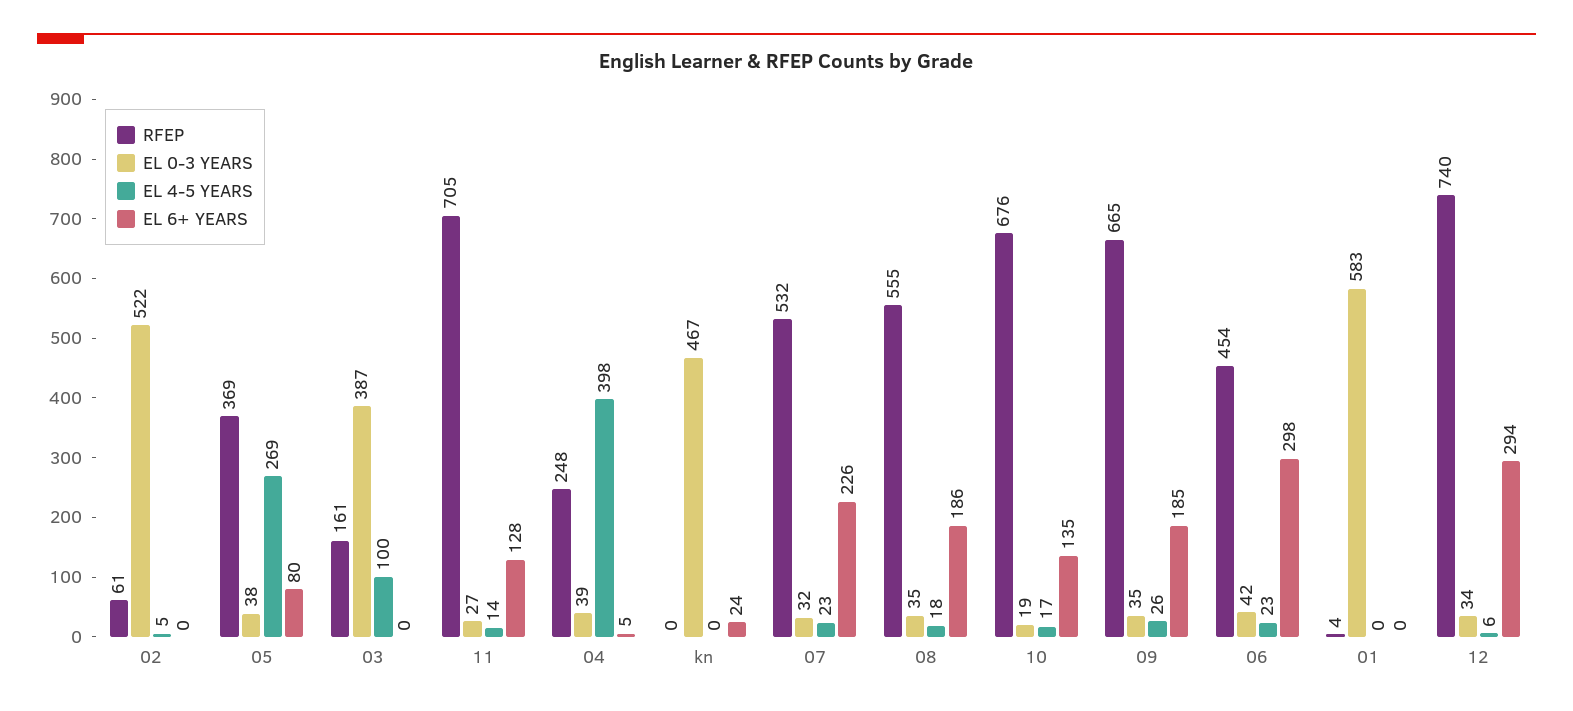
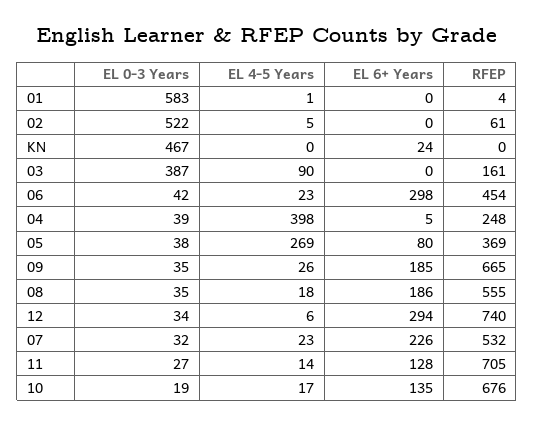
  {
    "RFEP": {
      "02": 61,
      "05": 369,
      "03": 161,
      "11": 705,
      "04": 248,
      "kn": 0,
      "07": 532,
      "08": 555,
      "10": 676,
      "09": 665,
      "06": 454,
      "01": 4,
      "12": 740
    },
    "EL 0-3 YEARS": {
      "02": 522,
      "05": 38,
      "03": 387,
      "11": 27,
      "04": 39,
      "kn": 467,
      "07": 32,
      "08": 35,
      "10": 19,
      "09": 35,
      "06": 42,
      "01": 583,
      "12": 34
    },
    "EL 4-5 YEARS": {
      "02": 5,
      "05": 269,
-     "03": 100,
+     "03": 90,
      "11": 14,
      "04": 398,
      "kn": 0,
      "07": 23,
      "08": 18,
      "10": 17,
      "09": 26,
      "06": 23,
-     "01": 0,
+     "01": 1,
      "12": 6
    },
    "EL 6+ YEARS": {
      "02": 0,
      "05": 80,
      "03": 0,
      "11": 128,
      "04": 5,
      "kn": 24,
      "07": 226,
      "08": 186,
      "10": 135,
      "09": 185,
      "06": 298,
      "01": 0,
      "12": 294
    }
  }

